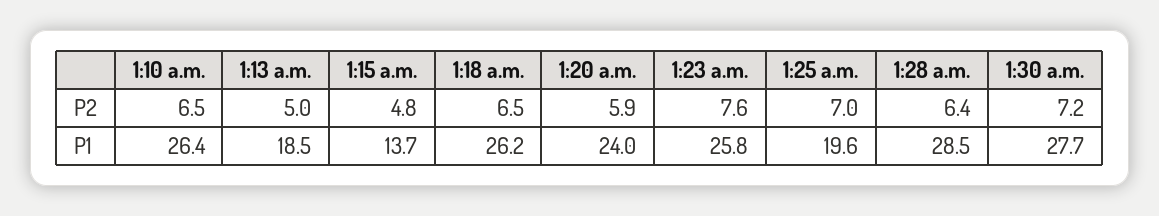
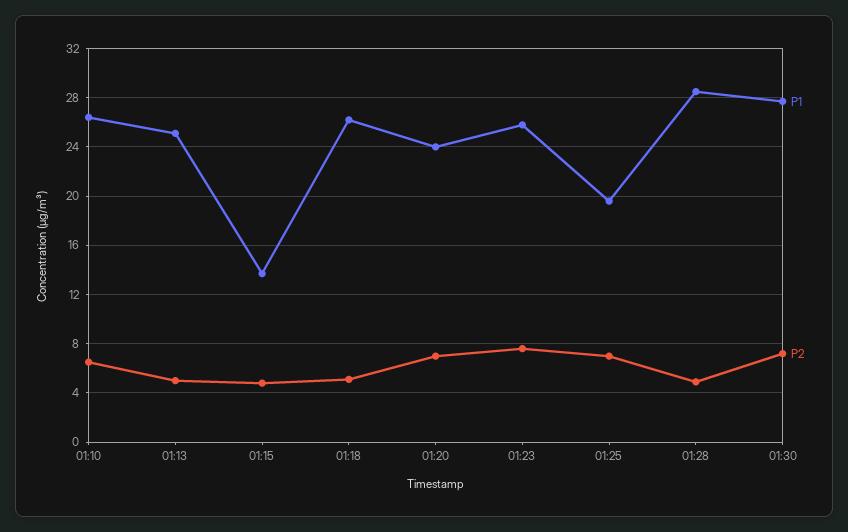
  {
    "P2": {
      "1:10 a.m.": 6.5,
      "1:13 a.m.": 5,
      "1:15 a.m.": 4.8,
-     "1:18 a.m.": 6.5,
+     "1:18 a.m.": 5,
-     "1:20 a.m.": 5.9,
+     "1:20 a.m.": 7,
      "1:23 a.m.": 7.6,
      "1:25 a.m.": 7,
-     "1:28 a.m.": 6.4,
+     "1:28 a.m.": 5,
      "1:30 a.m.": 7.2
    },
    "P1": {
      "1:10 a.m.": 26.4,
-     "1:13 a.m.": 18.5,
+     "1:13 a.m.": 25,
      "1:15 a.m.": 13.7,
      "1:18 a.m.": 26.2,
      "1:20 a.m.": 24,
      "1:23 a.m.": 25.8,
      "1:25 a.m.": 19.6,
      "1:28 a.m.": 28.5,
      "1:30 a.m.": 27.7
    }
  }

